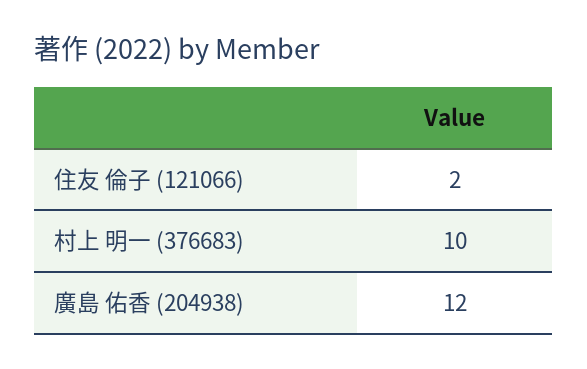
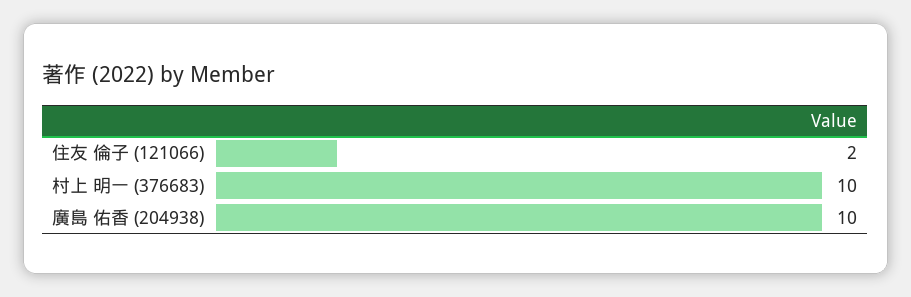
  {
    "住友 倫子 (121066)": 2,
    "村上 明一 (376683)": 10,
-   "廣島 佑香 (204938)": 12
+   "廣島 佑香 (204938)": 10
  }

